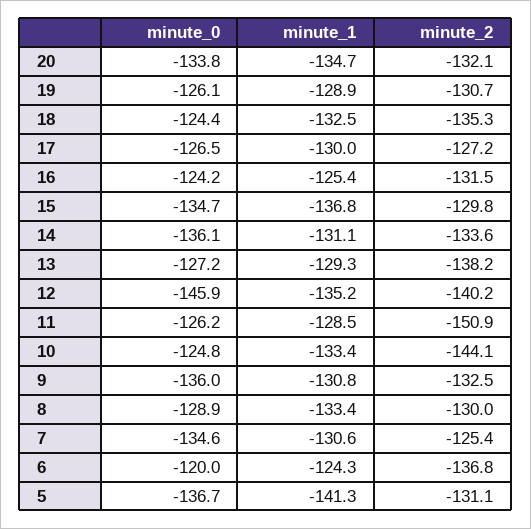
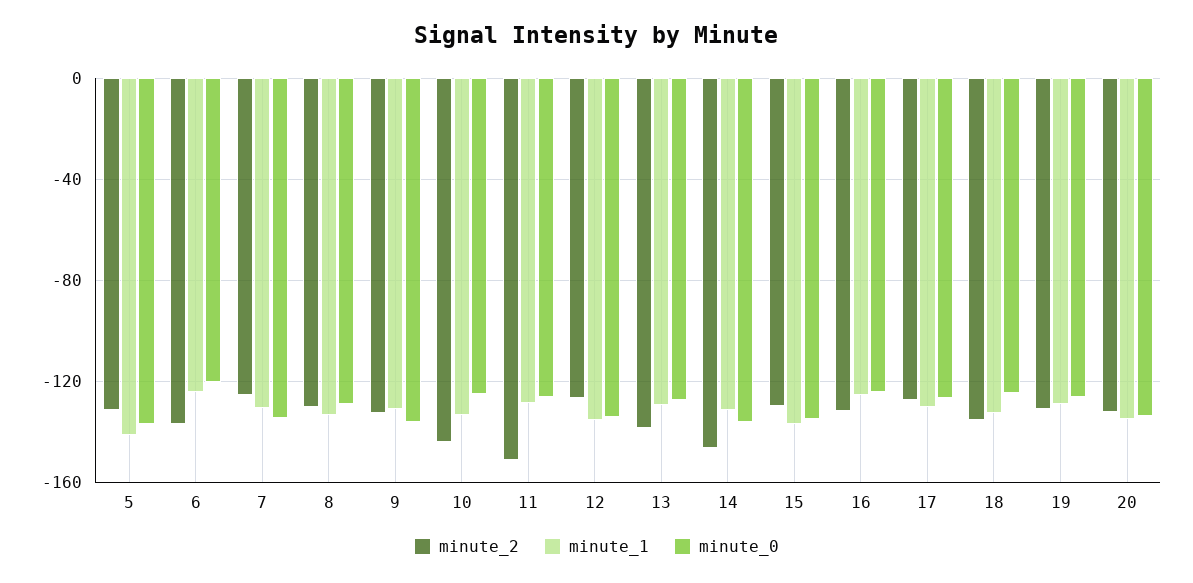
  {
    "minute_0": {
      "20": -133.8,
      "19": -126.1,
      "18": -124.4,
      "17": -126.5,
      "16": -124.2,
      "15": -134.7,
      "14": -136.1,
      "13": -127.2,
-     "12": -145.9,
+     "12": -135,
      "11": -126.2,
      "10": -124.8,
      "9": -136,
      "8": -128.9,
      "7": -134.6,
      "6": -120,
      "5": -136.7
    },
    "minute_1": {
      "20": -134.7,
      "19": -128.9,
      "18": -132.5,
      "17": -130,
      "16": -125.4,
      "15": -136.8,
      "14": -131.1,
      "13": -129.3,
      "12": -135.2,
      "11": -128.5,
      "10": -133.4,
      "9": -130.8,
      "8": -133.4,
      "7": -130.6,
      "6": -124.3,
      "5": -141.3
    },
    "minute_2": {
      "20": -132.1,
      "19": -130.7,
      "18": -135.3,
      "17": -127.2,
      "16": -131.5,
      "15": -129.8,
-     "14": -133.6,
+     "14": -145,
      "13": -138.2,
-     "12": -140.2,
+     "12": -125,
      "11": -150.9,
      "10": -144.1,
      "9": -132.5,
      "8": -130,
      "7": -125.4,
      "6": -136.8,
      "5": -131.1
    }
  }

